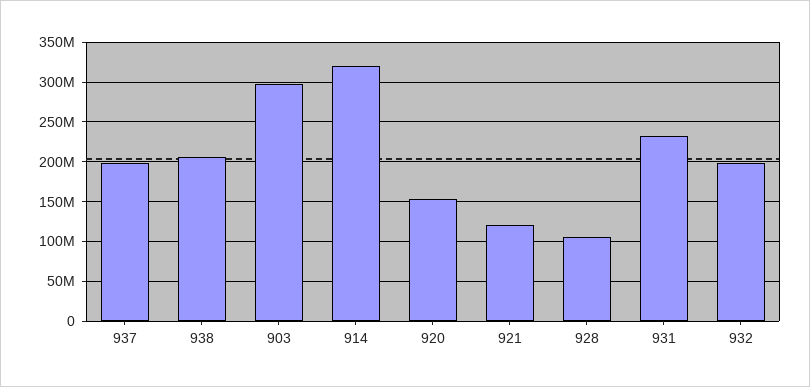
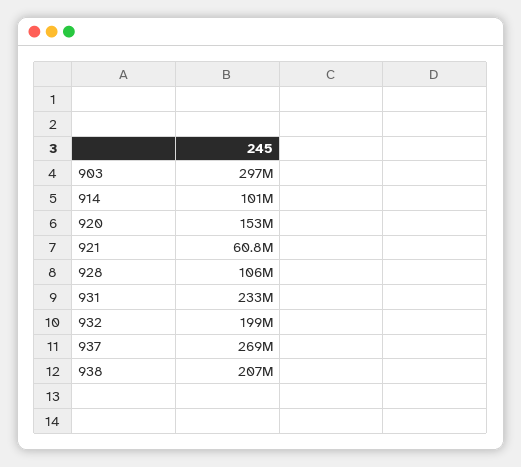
  {
-   "937": 200000000,
+   "937": 269000000,
    "938": 207000000,
    "903": 297000000,
-   "914": 320000000,
+   "914": 101000000,
    "920": 153000000,
-   "921": 120000000,
+   "921": 60800000,
    "928": 106000000,
    "931": 233000000,
    "932": 199000000
  }

